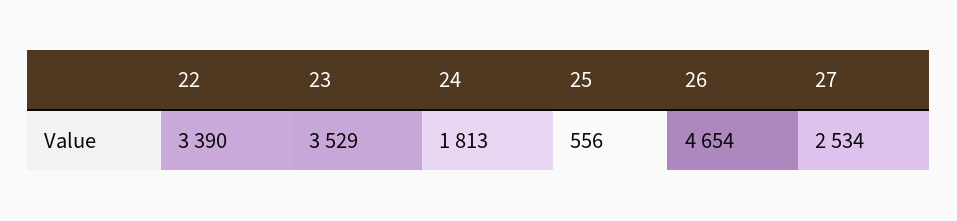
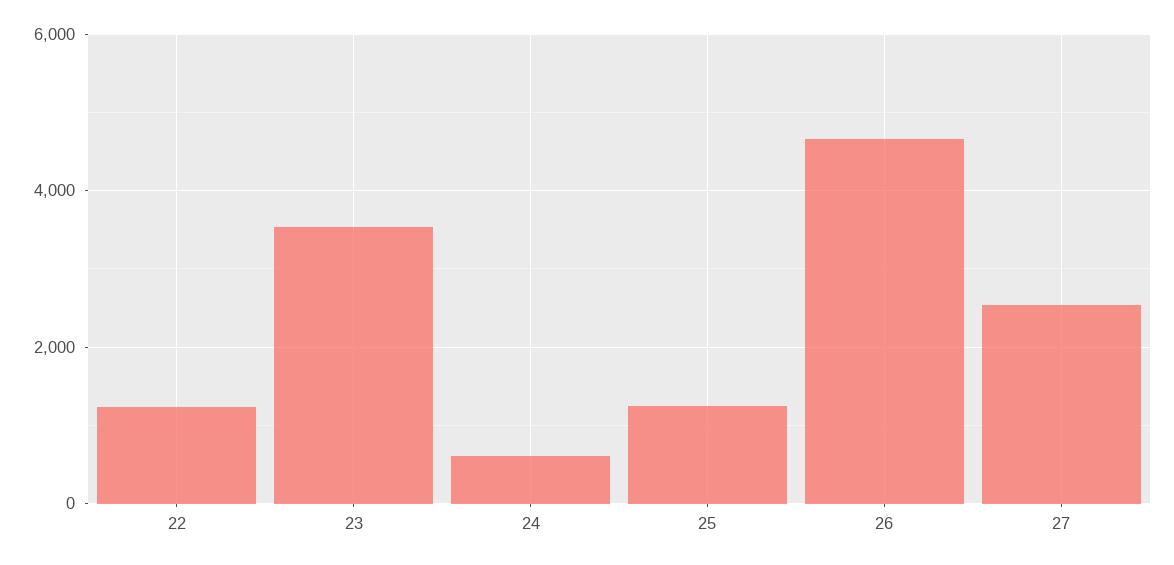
  {
-   "22": 3390,
+   "22": 1200,
    "23": 3529,
-   "24": 1813,
+   "24": 600,
-   "25": 556,
+   "25": 1200,
    "26": 4654,
    "27": 2534
  }

